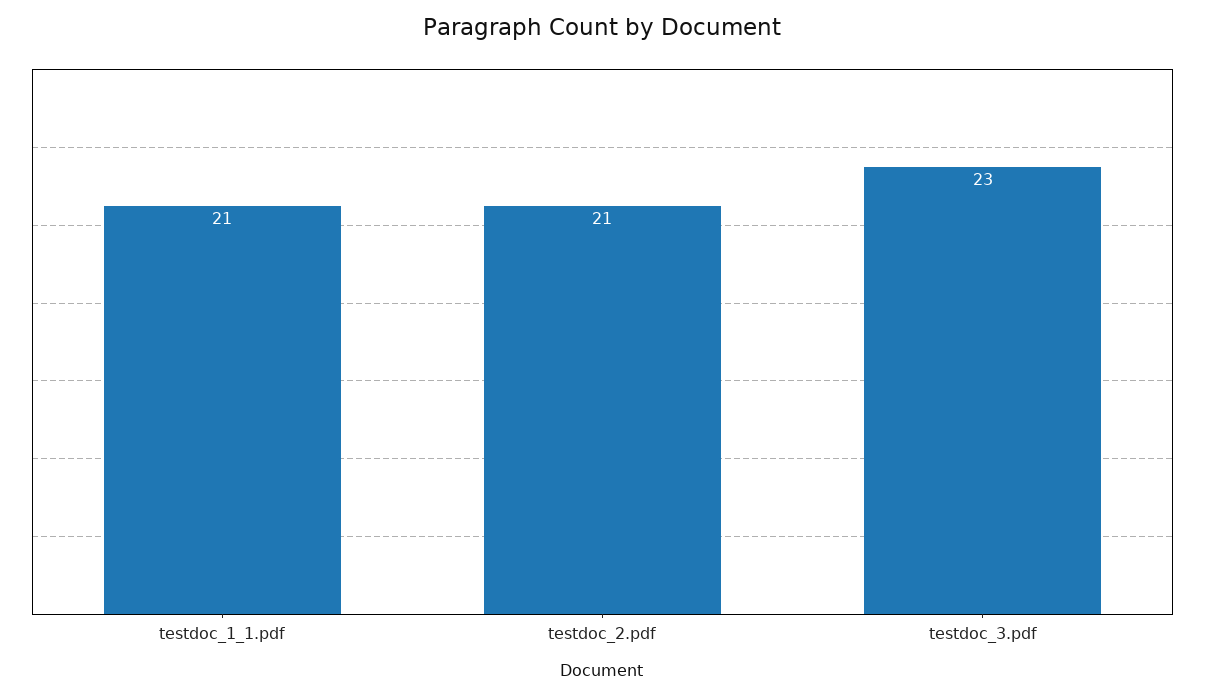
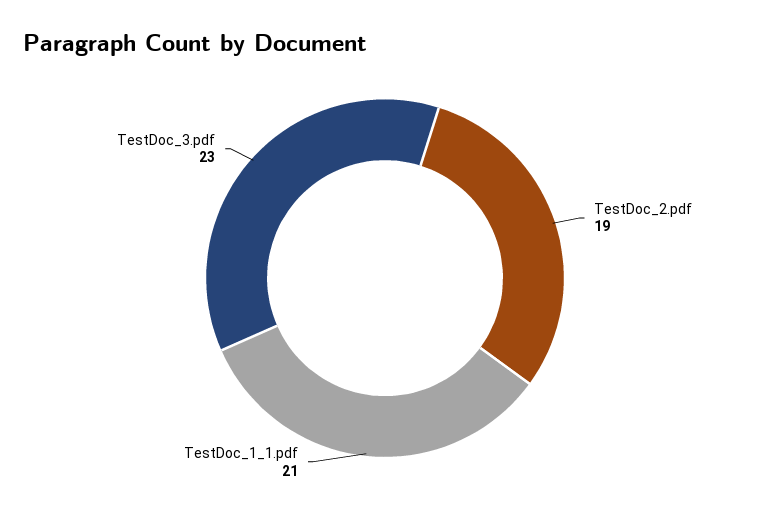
  {
    "testdoc_1_1.pdf": 21,
-   "testdoc_2.pdf": 21,
+   "testdoc_2.pdf": 19,
    "testdoc_3.pdf": 23
  }

